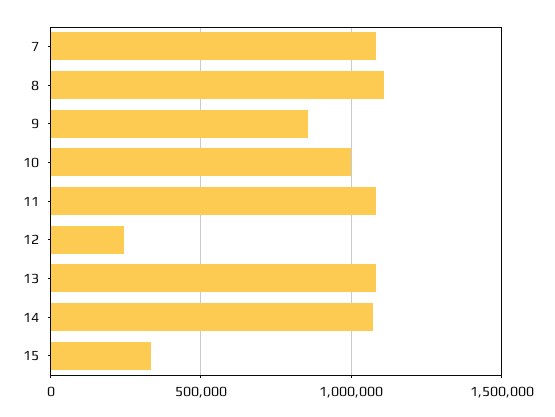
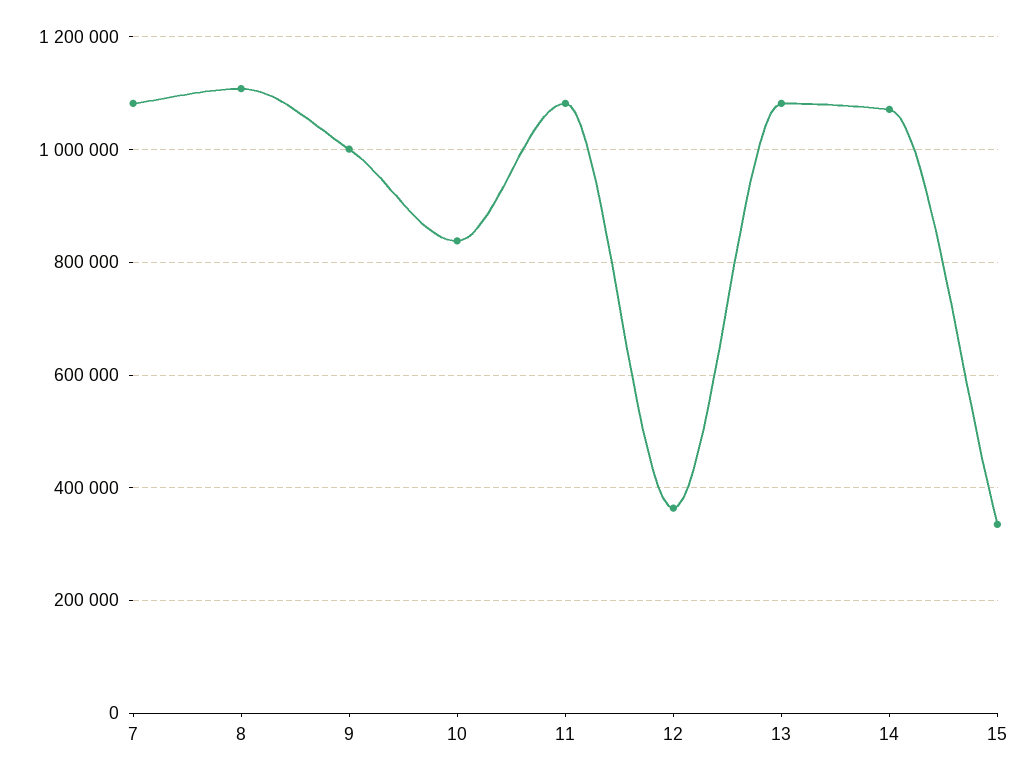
  {
    "7": 1080000,
    "8": 1100000,
-   "9": 850000,
+   "9": 1000000,
-   "10": 1000000,
+   "10": 840000,
    "11": 1080000,
-   "12": 250000,
+   "12": 360000,
    "13": 1080000,
    "14": 1080000,
    "15": 340000
  }

